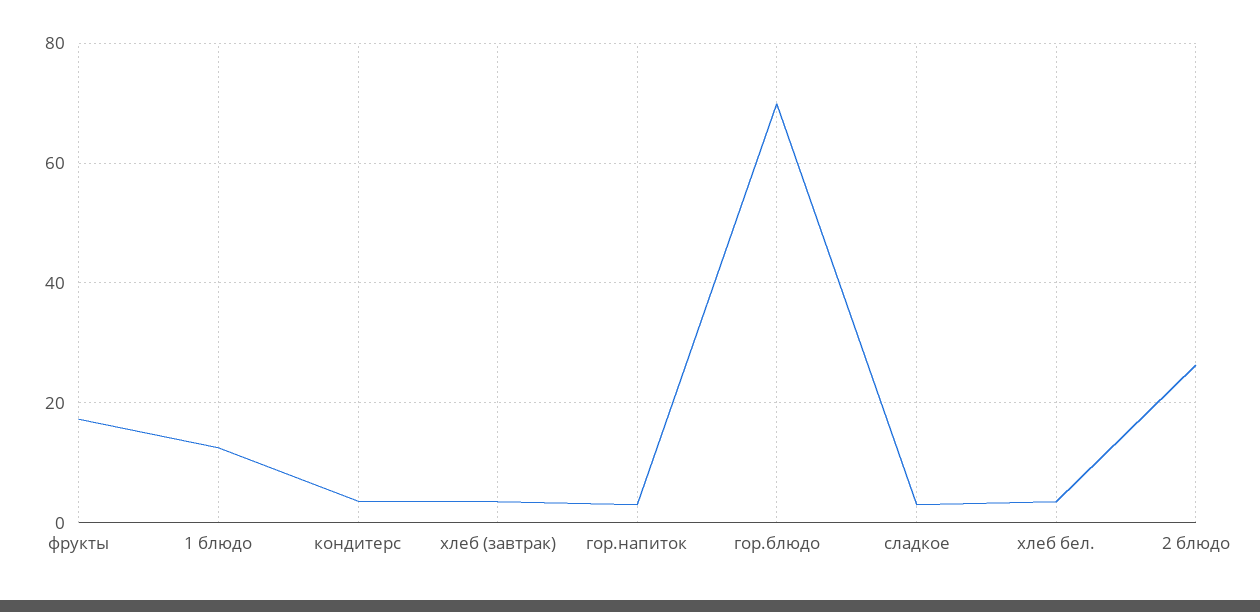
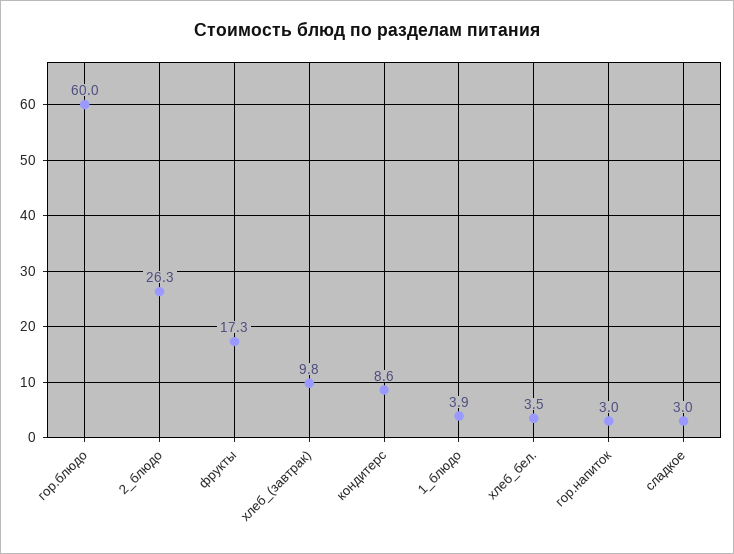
  {
    "фрукты": 17.3,
-   "1 блюдо": 12,
+   "1 блюдо": 3.9,
-   "кондитерс": 4,
+   "кондитерс": 8.6,
-   "хлеб (завтрак)": 4,
+   "хлеб (завтрак)": 9.8,
    "гор.напиток": 3,
-   "гор.блюдо": 70,
+   "гор.блюдо": 60,
    "сладкое": 3,
    "хлеб бел.": 3.5,
    "2 блюдо": 26.3
  }

